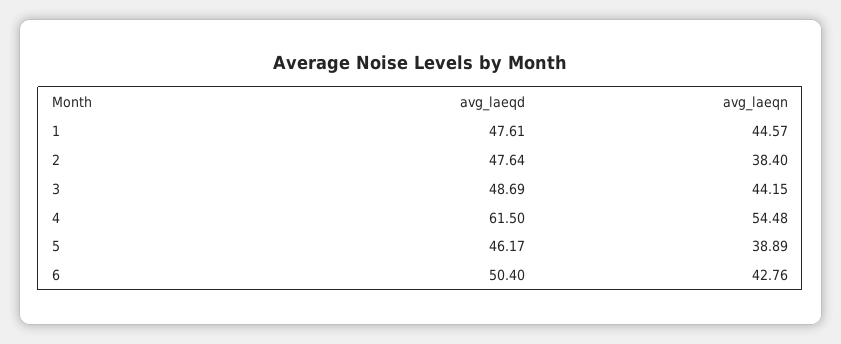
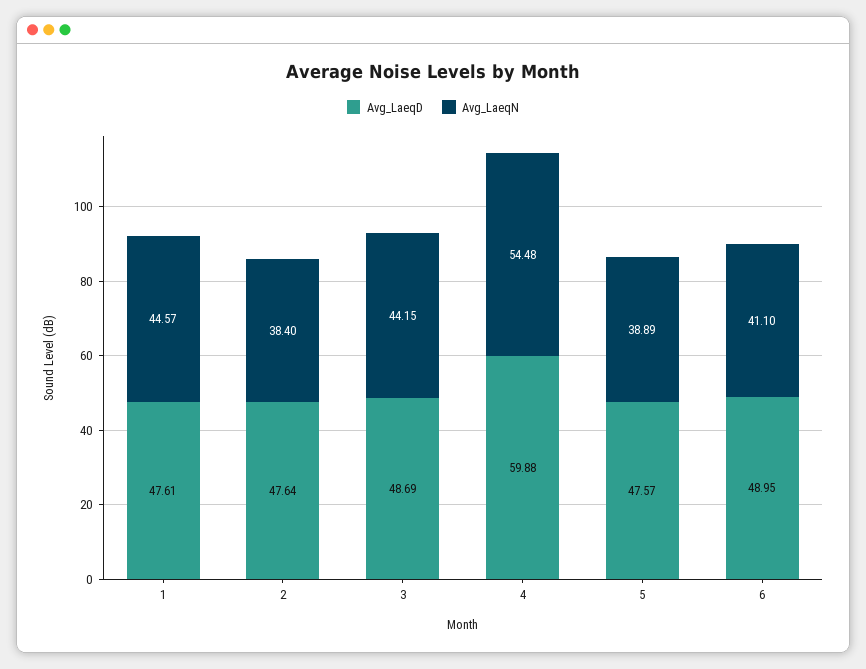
  {
    "avg_laeqd": {
      "1": 47.61,
      "2": 47.64,
      "3": 48.69,
-     "4": 61.5,
+     "4": 59.88,
-     "5": 46.17,
+     "5": 47.57,
-     "6": 50.4
+     "6": 48.95
    },
    "avg_laeqn": {
      "1": 44.57,
      "2": 38.4,
      "3": 44.15,
      "4": 54.48,
      "5": 38.89,
-     "6": 42.76
+     "6": 41.1
    }
  }

